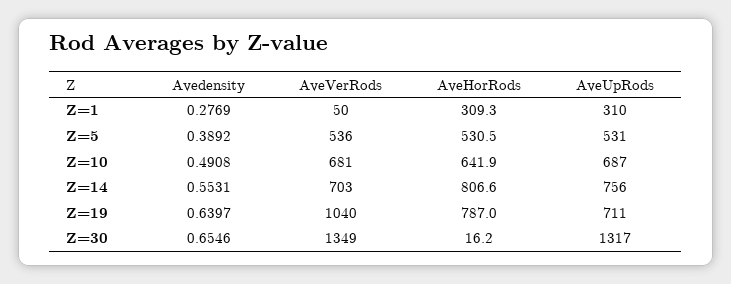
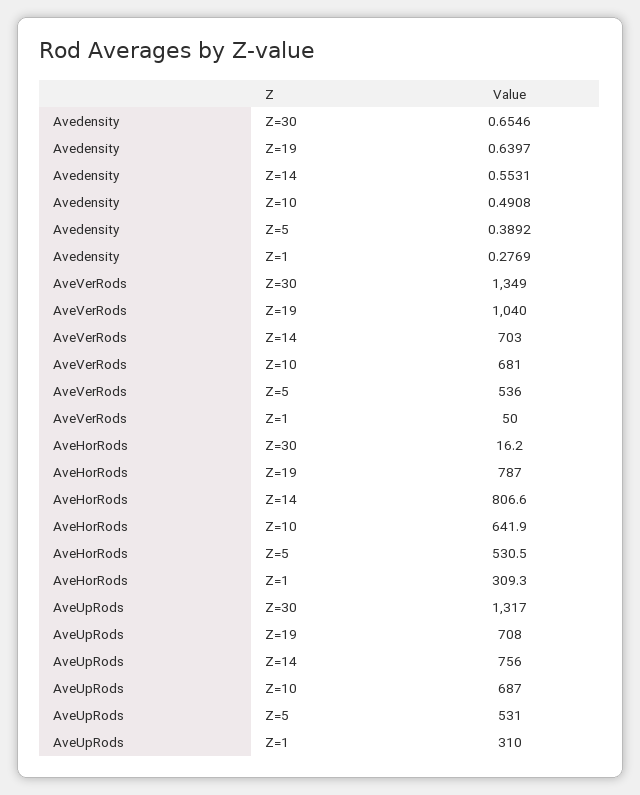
  {
    "Avedensity": {
      "Z=1": 0.2769,
      "Z=5": 0.3892,
      "Z=10": 0.4908,
      "Z=14": 0.5531,
      "Z=19": 0.6397,
      "Z=30": 0.6546
    },
    "AveVerRods": {
      "Z=1": 50,
      "Z=5": 536,
      "Z=10": 681,
      "Z=14": 703,
      "Z=19": 1040,
      "Z=30": 1349
    },
    "AveHorRods": {
      "Z=1": 309.3,
      "Z=5": 530.5,
      "Z=10": 641.9,
      "Z=14": 806.6,
      "Z=19": 787,
      "Z=30": 16.2
    },
    "AveUpRods": {
      "Z=1": 310,
      "Z=5": 531,
      "Z=10": 687,
      "Z=14": 756,
-     "Z=19": 711,
+     "Z=19": 708,
      "Z=30": 1317
    }
  }

